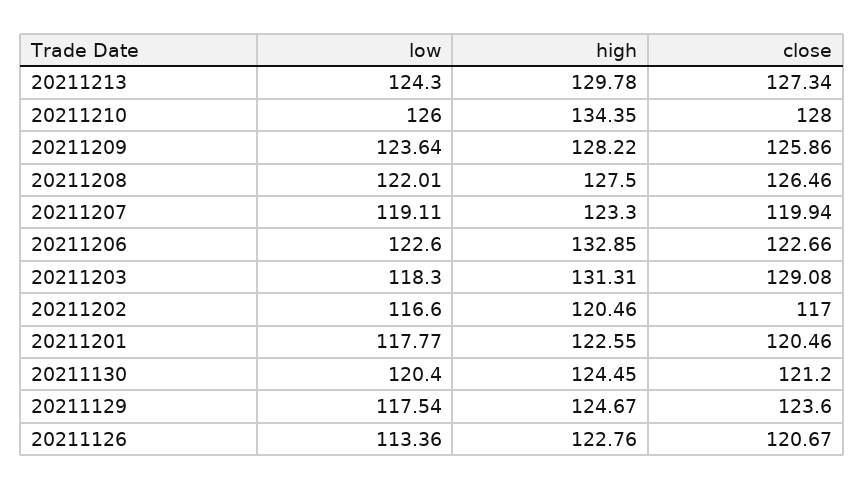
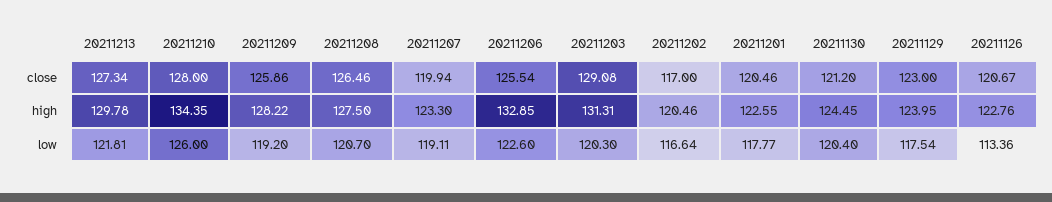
  {
    "low": {
-     "20211213": 124.3,
+     "20211213": 121.81,
      "20211210": 126,
-     "20211209": 123.64,
+     "20211209": 119.2,
-     "20211208": 122.01,
+     "20211208": 120.7,
      "20211207": 119.11,
      "20211206": 122.6,
-     "20211203": 118.3,
+     "20211203": 120.3,
-     "20211202": 116.6,
+     "20211202": 116.64,
      "20211201": 117.77,
      "20211130": 120.4,
      "20211129": 117.54,
      "20211126": 113.36
    },
    "high": {
      "20211213": 129.78,
      "20211210": 134.35,
      "20211209": 128.22,
      "20211208": 127.5,
      "20211207": 123.3,
      "20211206": 132.85,
      "20211203": 131.31,
      "20211202": 120.46,
      "20211201": 122.55,
      "20211130": 124.45,
-     "20211129": 124.67,
+     "20211129": 123.95,
      "20211126": 122.76
    },
    "close": {
      "20211213": 127.34,
      "20211210": 128,
      "20211209": 125.86,
      "20211208": 126.46,
      "20211207": 119.94,
-     "20211206": 122.66,
+     "20211206": 125.54,
      "20211203": 129.08,
      "20211202": 117,
      "20211201": 120.46,
      "20211130": 121.2,
-     "20211129": 123.6,
+     "20211129": 123,
      "20211126": 120.67
    }
  }

